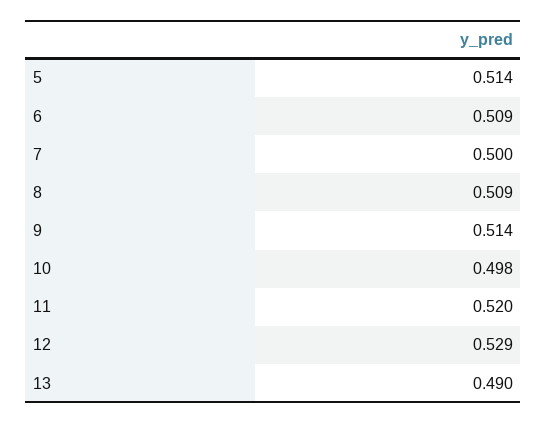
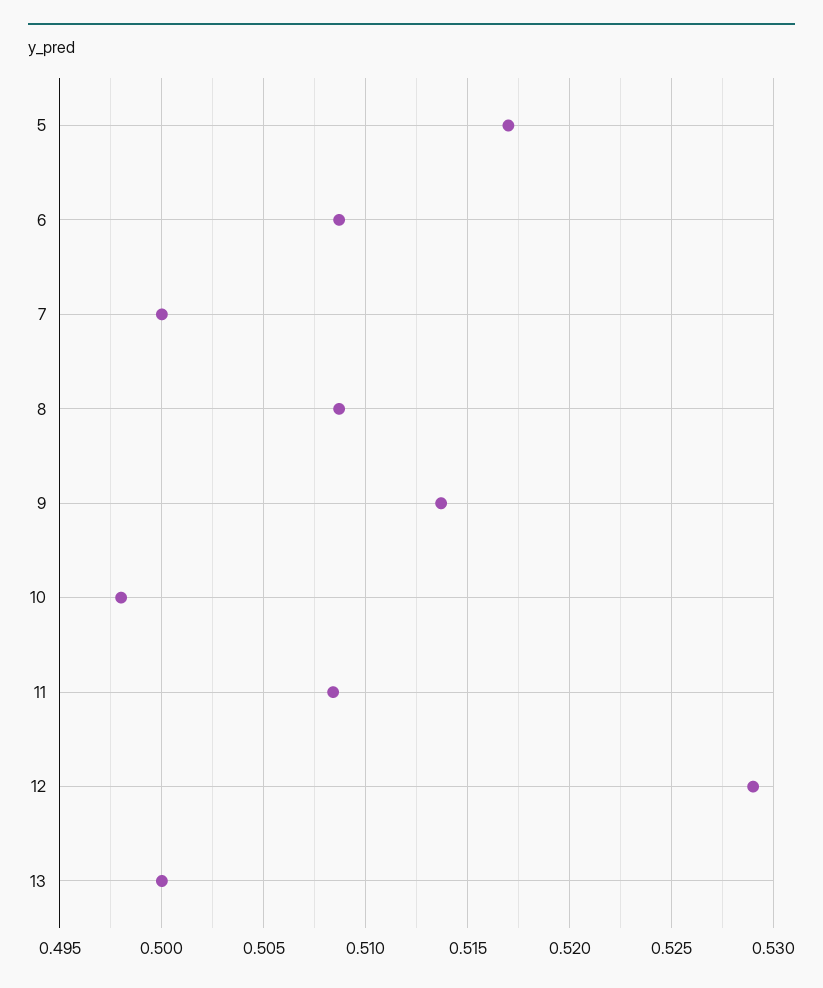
  {
-   "5": 0.514,
+   "5": 0.517,
    "6": 0.509,
    "7": 0.5,
    "8": 0.509,
    "9": 0.514,
    "10": 0.498,
-   "11": 0.52,
+   "11": 0.5085,
    "12": 0.529,
-   "13": 0.49
+   "13": 0.5
  }

